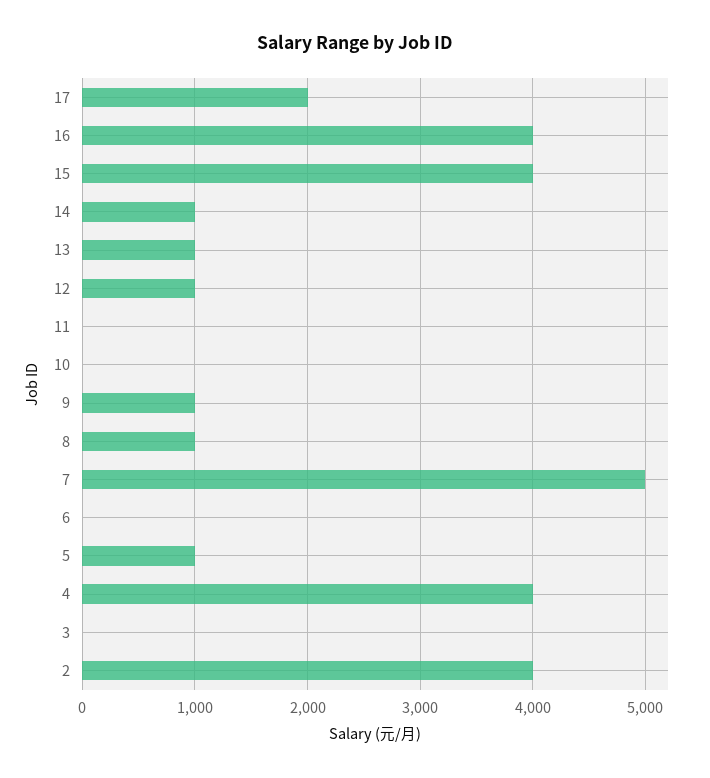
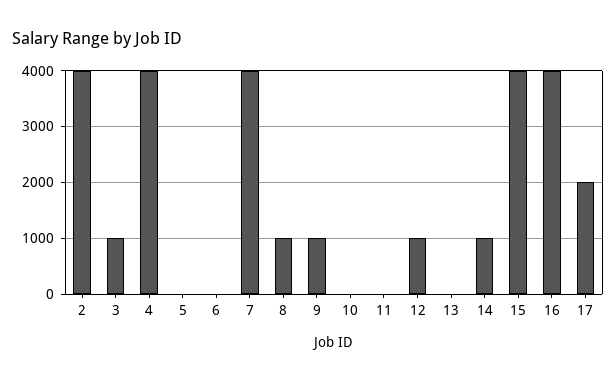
  {
    "17": 2000,
    "16": 4000,
    "15": 4000,
    "14": 1000,
-   "13": 1000,
+   "13": 0,
    "12": 1000,
    "11": 0,
    "10": 0,
    "9": 1000,
    "8": 1000,
-   "7": 5000,
+   "7": 4000,
    "6": 0,
-   "5": 1000,
+   "5": 0,
    "4": 4000,
-   "3": 0,
+   "3": 1000,
    "2": 4000
  }

